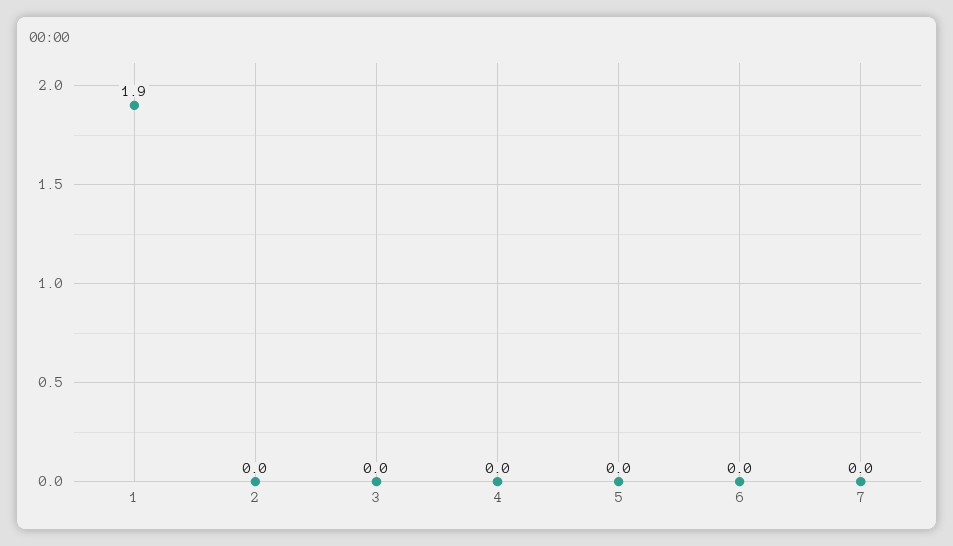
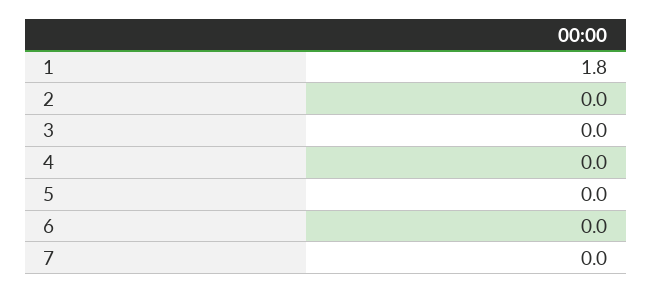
  {
-   "1": 1.9,
+   "1": 1.8,
    "2": 0,
    "3": 0,
    "4": 0,
    "5": 0,
    "6": 0,
    "7": 0
  }

